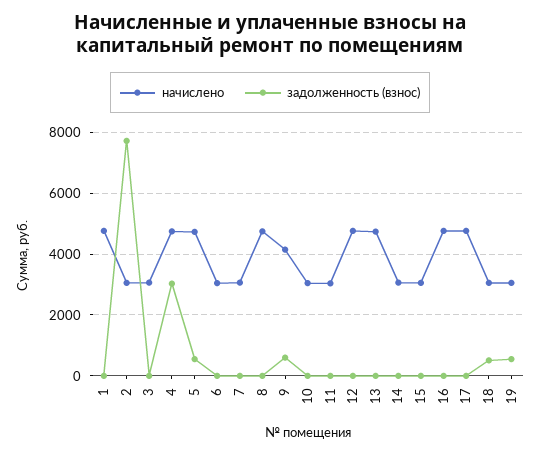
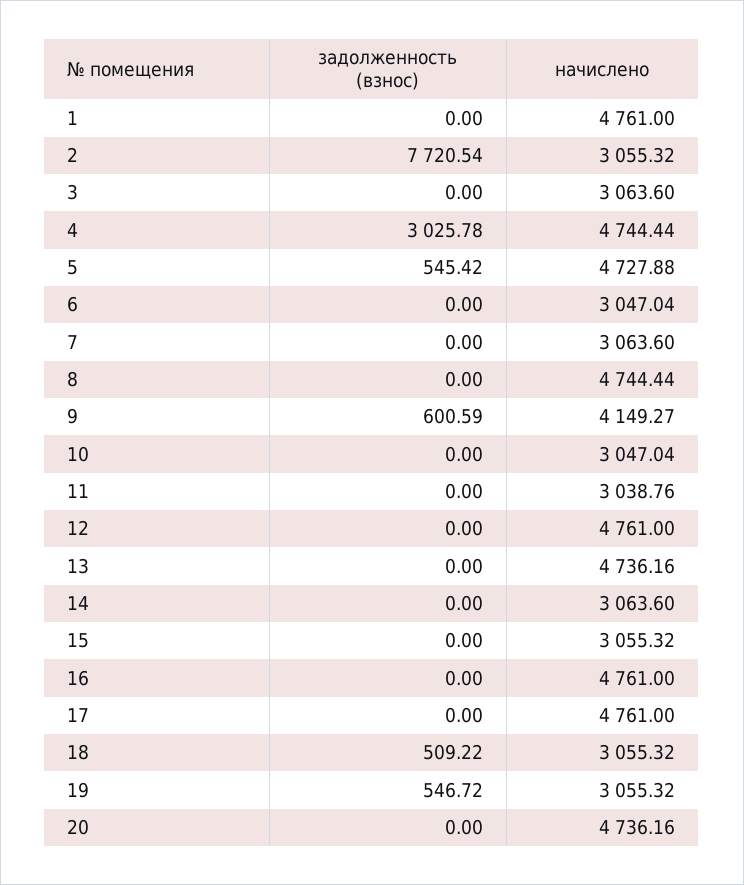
  {
    "начислено": {
      "1": 4761,
      "2": 3055.32,
      "3": 3063.6,
      "4": 4744.44,
      "5": 4727.88,
      "6": 3047.04,
      "7": 3063.6,
      "8": 4744.44,
      "9": 4149.27,
      "10": 3047.04,
      "11": 3038.76,
      "12": 4761,
      "13": 4736.16,
      "14": 3063.6,
      "15": 3055.32,
      "16": 4761,
      "17": 4761,
      "18": 3055.32,
-     "19": 3055.32
+     "19": 3055.32,
+     "20": 4736.16
    },
    "задолженность (взнос)": {
      "1": 0,
      "2": 7720.54,
      "3": 0,
      "4": 3025.78,
      "5": 545.42,
      "6": 0,
      "7": 0,
      "8": 0,
      "9": 600.59,
      "10": 0,
      "11": 0,
      "12": 0,
      "13": 0,
      "14": 0,
      "15": 0,
      "16": 0,
      "17": 0,
      "18": 509.22,
-     "19": 546.72
+     "19": 546.72,
+     "20": 0
    }
  }

